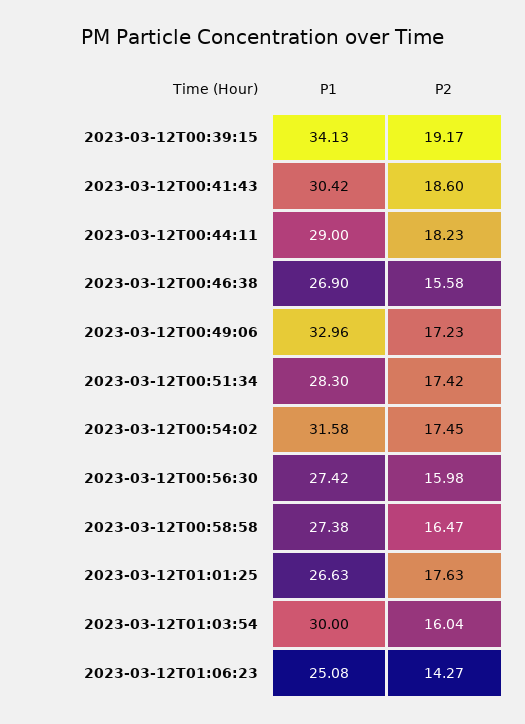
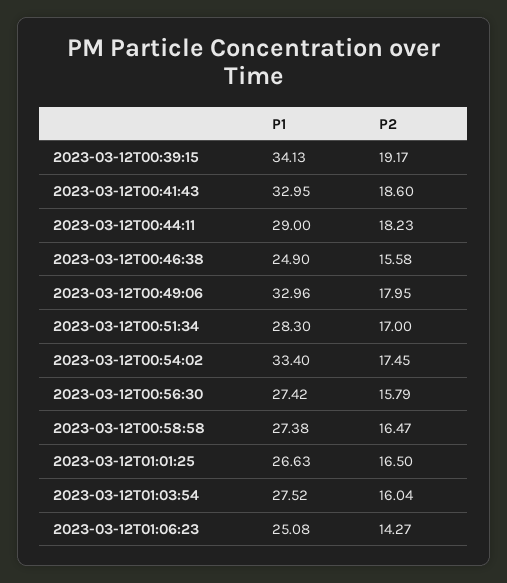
  {
    "P1": {
      "2023-03-12T00:39:15": 34.13,
-     "2023-03-12T00:41:43": 30.42,
+     "2023-03-12T00:41:43": 32.95,
      "2023-03-12T00:44:11": 29,
-     "2023-03-12T00:46:38": 26.9,
+     "2023-03-12T00:46:38": 24.9,
      "2023-03-12T00:49:06": 32.96,
      "2023-03-12T00:51:34": 28.3,
-     "2023-03-12T00:54:02": 31.58,
+     "2023-03-12T00:54:02": 33.4,
      "2023-03-12T00:56:30": 27.42,
      "2023-03-12T00:58:58": 27.38,
      "2023-03-12T01:01:25": 26.63,
-     "2023-03-12T01:03:54": 30,
+     "2023-03-12T01:03:54": 27.52,
      "2023-03-12T01:06:23": 25.08
    },
    "P2": {
      "2023-03-12T00:39:15": 19.17,
      "2023-03-12T00:41:43": 18.6,
      "2023-03-12T00:44:11": 18.23,
      "2023-03-12T00:46:38": 15.58,
-     "2023-03-12T00:49:06": 17.23,
+     "2023-03-12T00:49:06": 17.95,
-     "2023-03-12T00:51:34": 17.42,
+     "2023-03-12T00:51:34": 17,
      "2023-03-12T00:54:02": 17.45,
-     "2023-03-12T00:56:30": 15.98,
+     "2023-03-12T00:56:30": 15.79,
      "2023-03-12T00:58:58": 16.47,
-     "2023-03-12T01:01:25": 17.63,
+     "2023-03-12T01:01:25": 16.5,
      "2023-03-12T01:03:54": 16.04,
      "2023-03-12T01:06:23": 14.27
    }
  }

